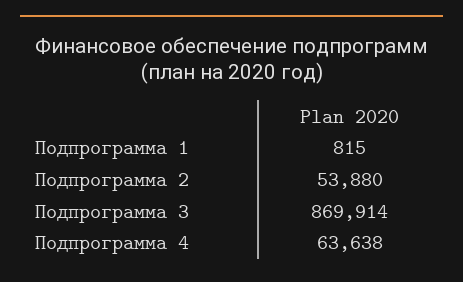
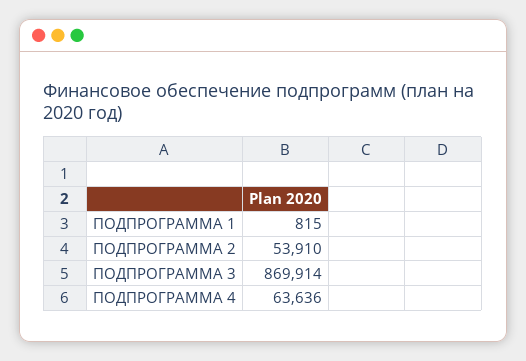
  {
    "Подпрограмма 1": 815,
-   "Подпрограмма 2": 53880,
+   "Подпрограмма 2": 53910,
    "Подпрограмма 3": 869914,
-   "Подпрограмма 4": 63638
+   "Подпрограмма 4": 63636
  }

